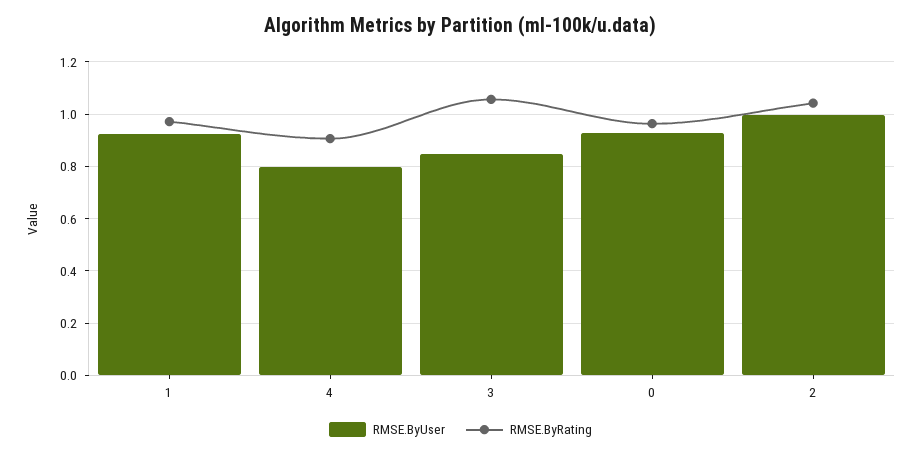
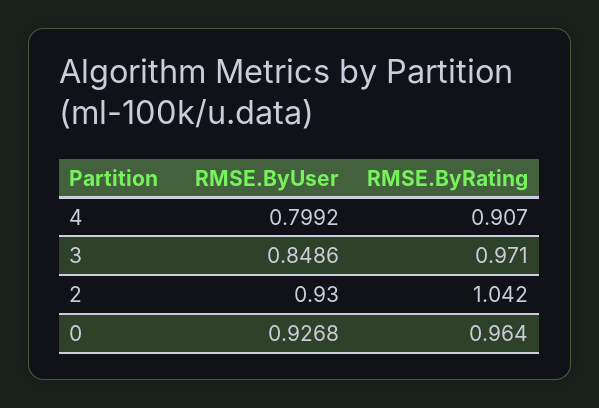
  {
    "RMSE.ByUser": {
-     "1": 0.925,
      "4": 0.7992,
      "3": 0.8486,
      "0": 0.9268,
-     "2": 1
+     "2": 0.93
    },
    "RMSE.ByRating": {
-     "1": 0.975,
      "4": 0.907,
-     "3": 1.05,
+     "3": 0.971,
      "0": 0.964,
      "2": 1.042
    }
  }

